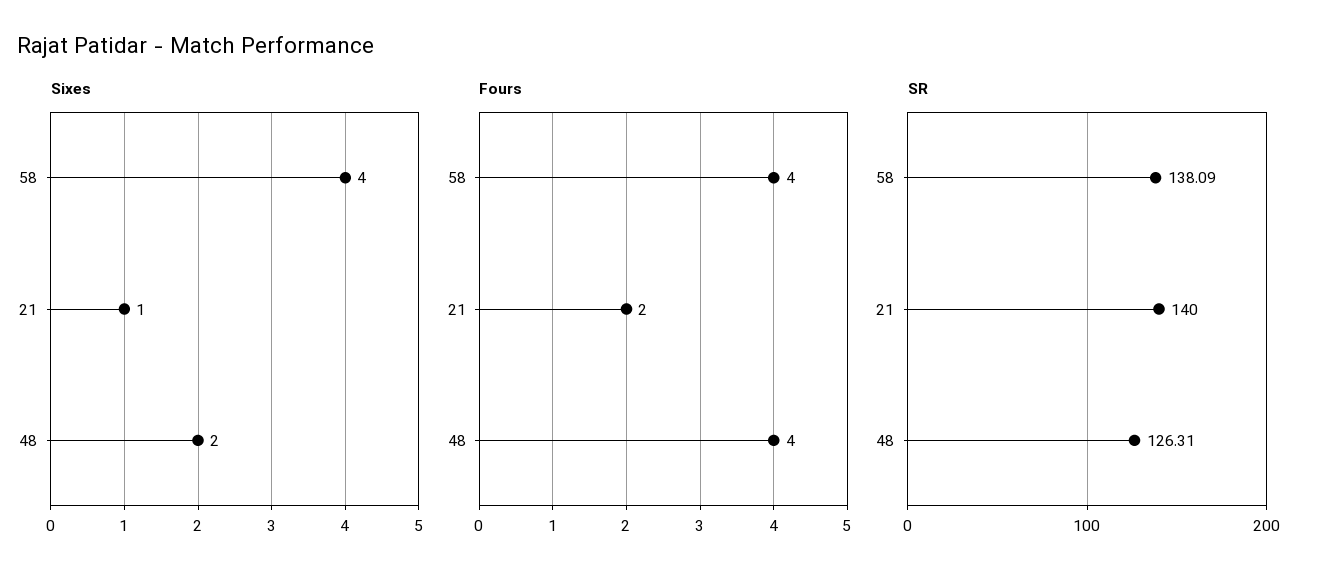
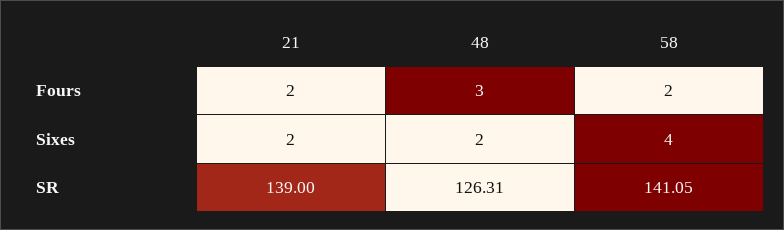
  {
    "Sixes": {
      "58": 4,
-     "21": 1,
+     "21": 2,
      "48": 2
    },
    "Fours": {
-     "58": 4,
+     "58": 2,
      "21": 2,
-     "48": 4
+     "48": 3
    },
    "SR": {
-     "58": 138.09,
+     "58": 141.05,
-     "21": 140,
+     "21": 139,
      "48": 126.31
    }
  }

